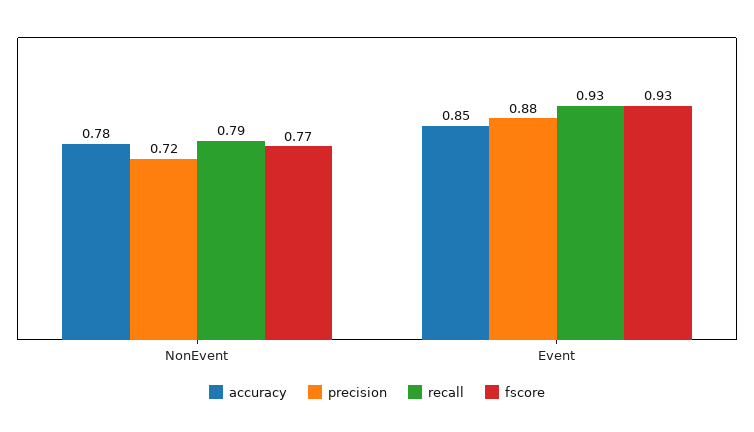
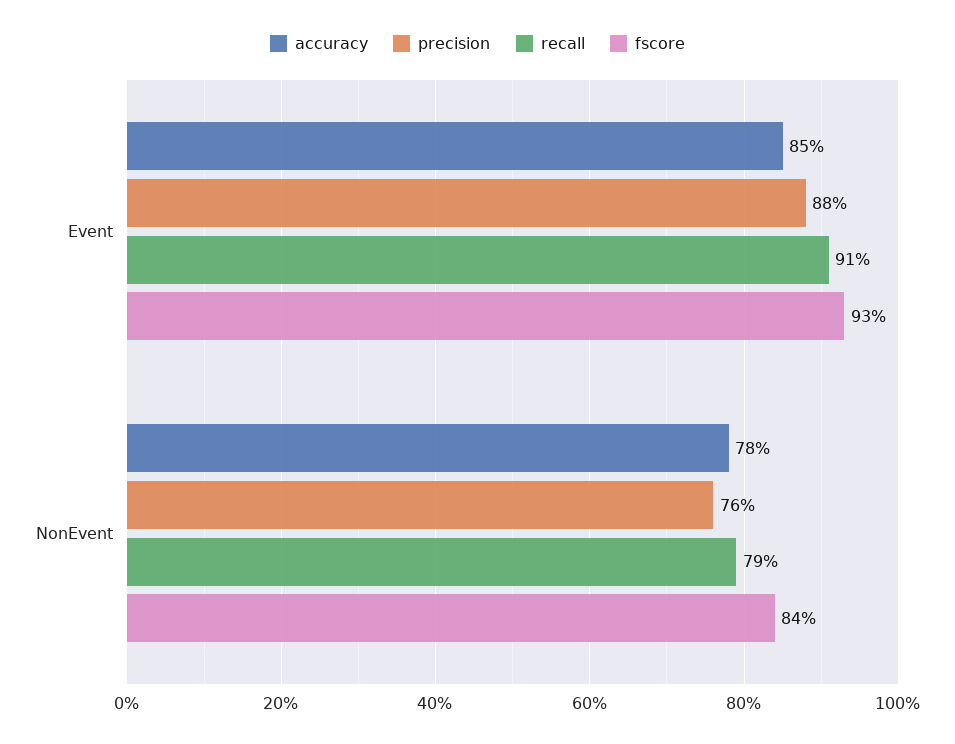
  {
    "accuracy": {
      "NonEvent": 0.78,
      "Event": 0.85
    },
    "precision": {
-     "NonEvent": 0.72,
+     "NonEvent": 0.76,
      "Event": 0.88
    },
    "recall": {
      "NonEvent": 0.79,
-     "Event": 0.93
+     "Event": 0.91
    },
    "fscore": {
-     "NonEvent": 0.77,
+     "NonEvent": 0.84,
      "Event": 0.93
    }
  }

